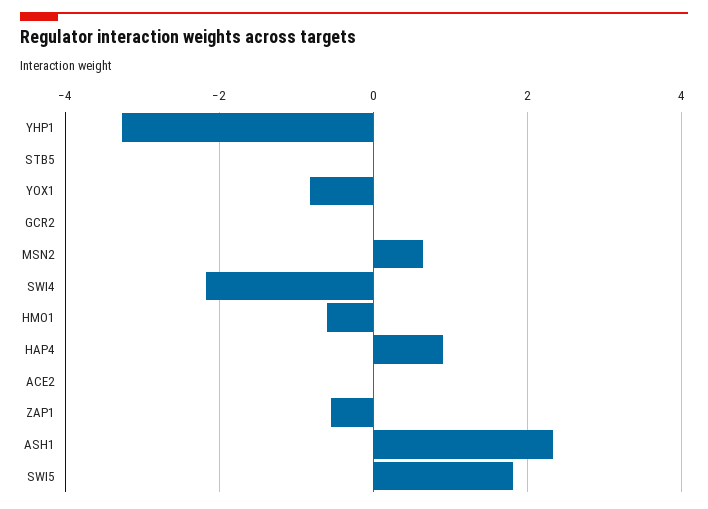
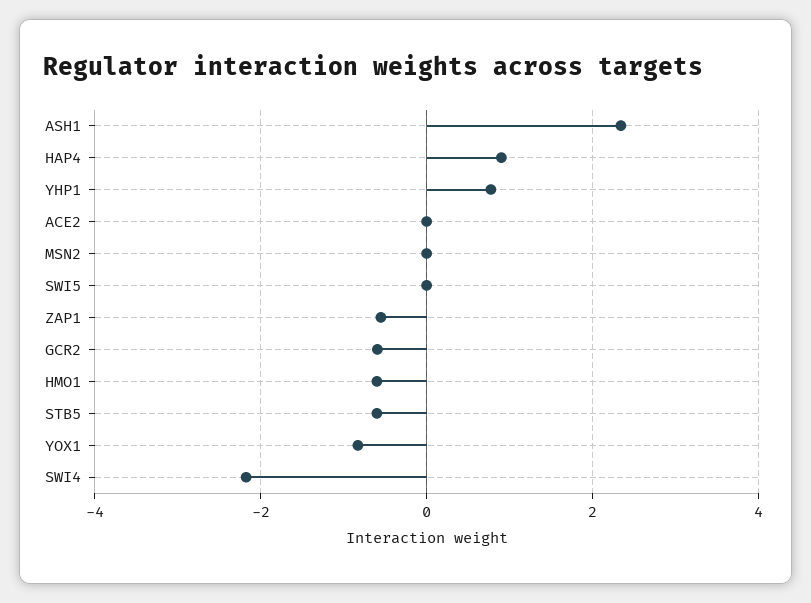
  {
-   "YHP1": -3.2,
+   "YHP1": 0.8,
-   "STB5": 0,
+   "STB5": -0.6,
    "YOX1": -0.8,
-   "GCR2": 0,
+   "GCR2": -0.6,
-   "MSN2": 0.6,
+   "MSN2": 0,
    "SWI4": -2.2,
    "HMO1": -0.6,
    "HAP4": 1,
    "ACE2": 0,
    "ZAP1": -0.6,
    "ASH1": 2.4,
-   "SWI5": 1.8
+   "SWI5": 0
  }

